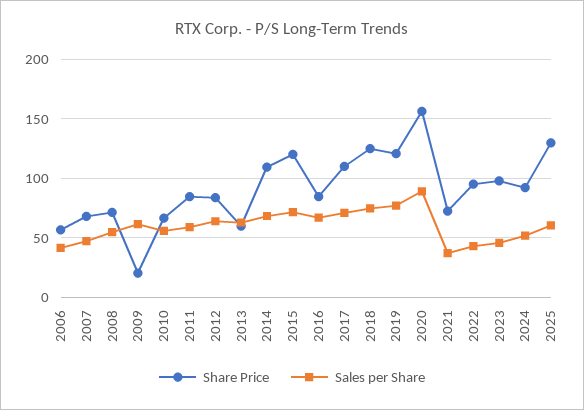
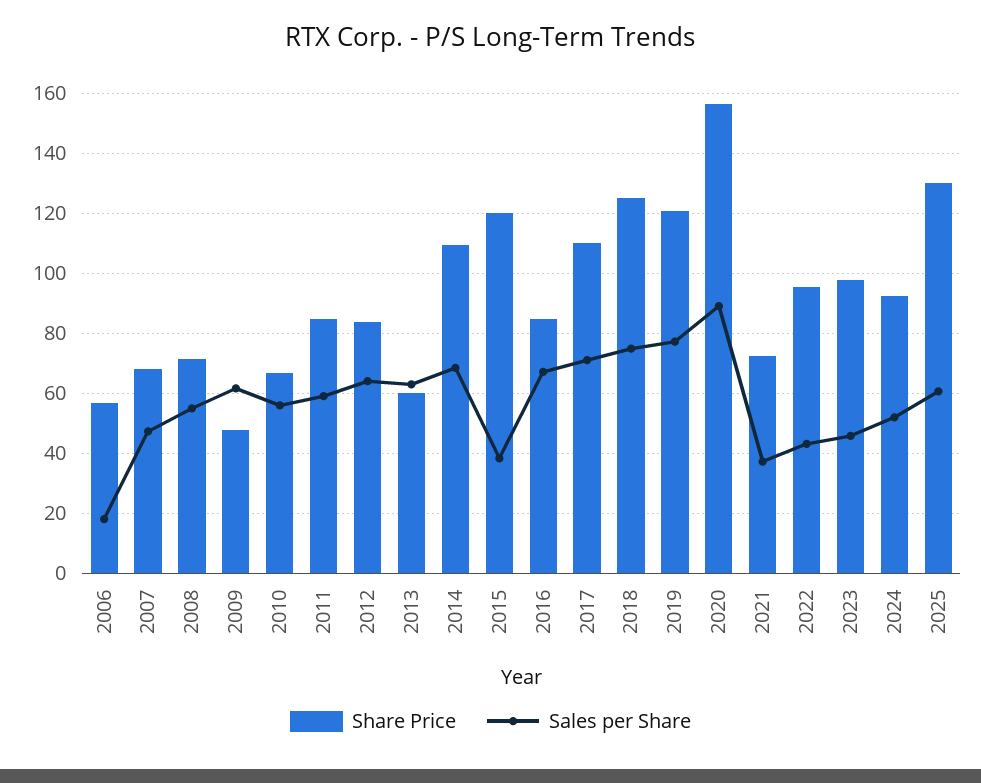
  {
    "Share Price": {
      "2006": 56,
      "2007": 68,
      "2008": 72,
-     "2009": 20,
+     "2009": 48,
      "2010": 66,
      "2011": 84,
      "2012": 84,
      "2013": 60,
      "2014": 110,
      "2015": 120,
      "2016": 84,
      "2017": 110,
      "2018": 126,
      "2019": 120,
      "2020": 156,
      "2021": 72,
      "2022": 96,
      "2023": 98,
      "2024": 92,
      "2025": 130
    },
    "Sales per Share": {
-     "2006": 40,
+     "2006": 18,
      "2007": 48,
      "2008": 54,
      "2009": 62,
      "2010": 56,
      "2011": 60,
      "2012": 64,
      "2013": 62,
      "2014": 68,
-     "2015": 70,
+     "2015": 38,
      "2016": 68,
      "2017": 72,
      "2018": 74,
      "2019": 78,
      "2020": 90,
      "2021": 38,
      "2022": 44,
      "2023": 46,
      "2024": 52,
      "2025": 60
    }
  }

